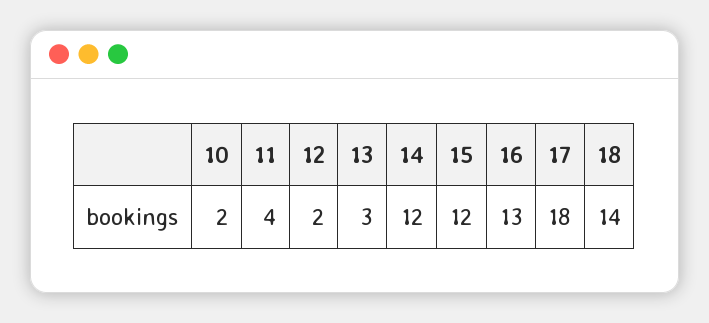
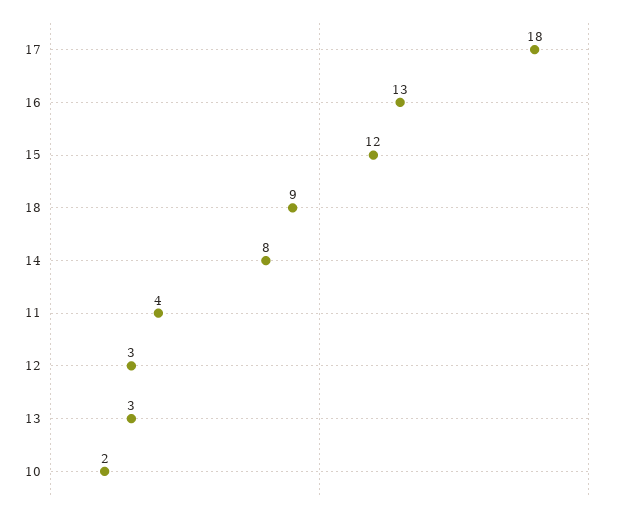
  {
    "10": 2,
    "11": 4,
-   "12": 2,
+   "12": 3,
    "13": 3,
-   "14": 12,
+   "14": 8,
    "15": 12,
    "16": 13,
    "17": 18,
-   "18": 14
+   "18": 9
  }

